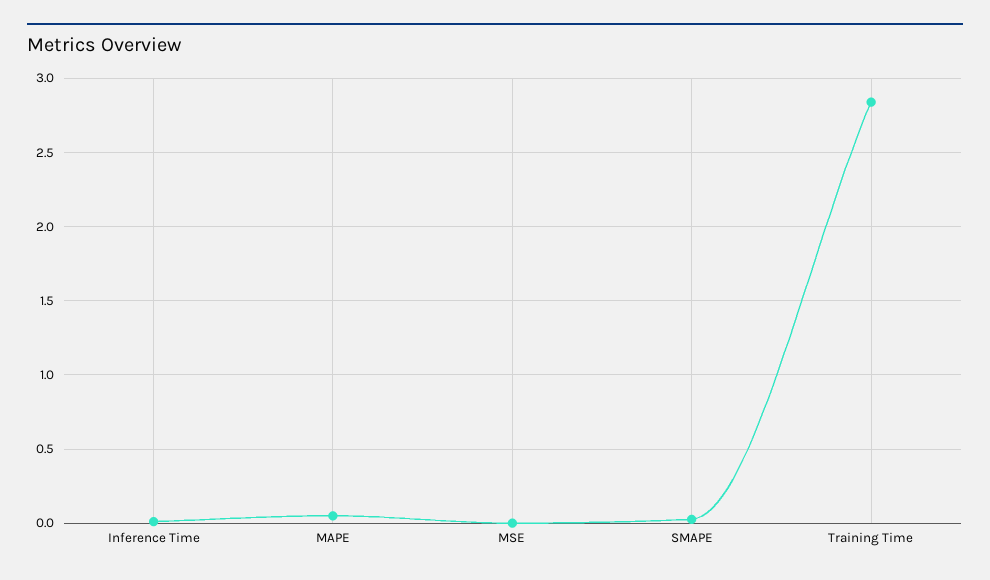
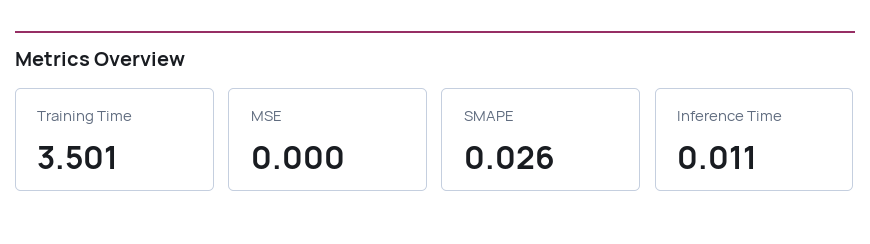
  {
    "Inference Time": 0.011,
-   "MAPE": 0.05,
    "MSE": 0,
    "SMAPE": 0.026,
-   "Training Time": 2.85
+   "Training Time": 3.501
  }

